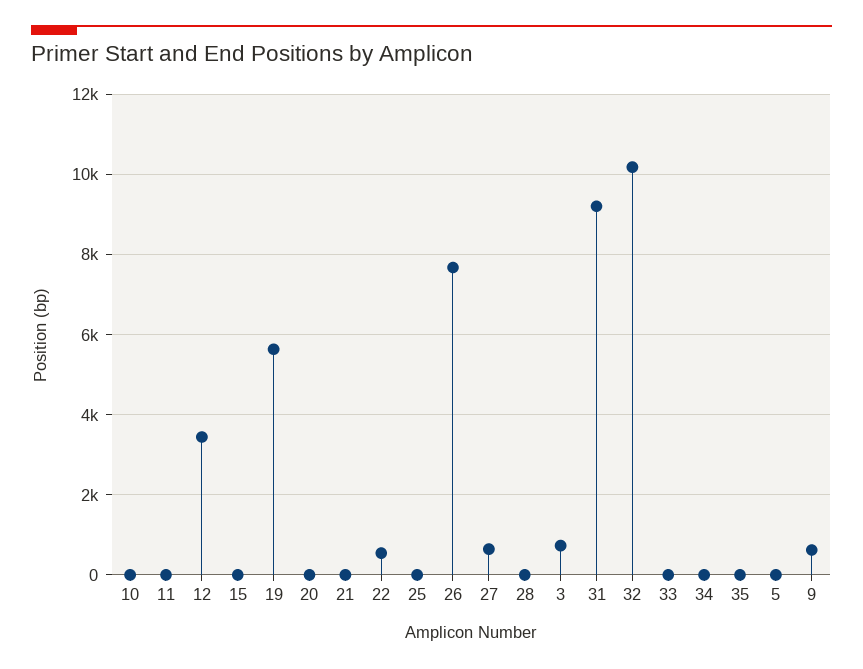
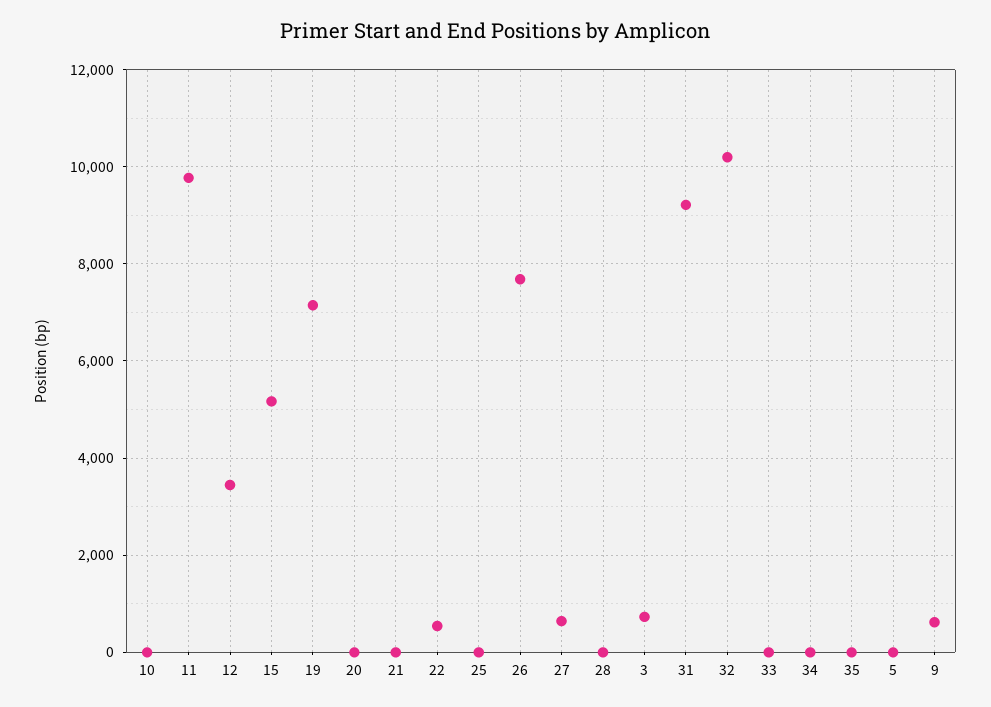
  {
    "10": 0,
-   "11": 0,
+   "11": 9800,
    "12": 3400,
-   "15": 0,
+   "15": 5200,
-   "19": 5600,
+   "19": 7200,
    "20": 0,
    "21": 0,
    "22": 600,
    "25": 0,
    "26": 7600,
    "27": 600,
    "28": 0,
    "3": 800,
    "31": 9200,
    "32": 10200,
    "33": 0,
    "34": 0,
    "35": 0,
    "5": 0,
    "9": 600
  }

